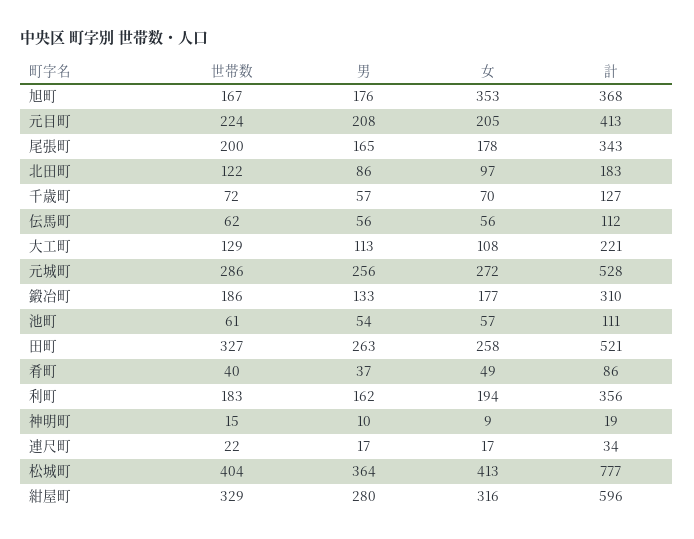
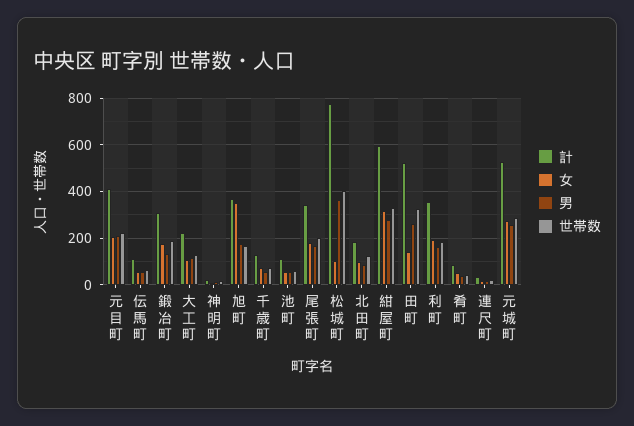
  {
    "世帯数": {
      "旭町": 167,
      "元目町": 224,
      "尾張町": 200,
      "北田町": 122,
      "千歳町": 72,
      "伝馬町": 62,
      "大工町": 129,
      "元城町": 286,
      "鍛冶町": 186,
      "池町": 61,
      "田町": 327,
      "肴町": 40,
      "利町": 183,
      "神明町": 15,
      "連尺町": 22,
      "松城町": 404,
      "紺屋町": 329
    },
    "男": {
      "旭町": 176,
      "元目町": 208,
      "尾張町": 165,
      "北田町": 86,
      "千歳町": 57,
      "伝馬町": 56,
      "大工町": 113,
      "元城町": 256,
      "鍛冶町": 133,
      "池町": 54,
      "田町": 263,
      "肴町": 37,
      "利町": 162,
      "神明町": 10,
      "連尺町": 17,
      "松城町": 364,
      "紺屋町": 280
    },
    "女": {
      "旭町": 353,
      "元目町": 205,
      "尾張町": 178,
      "北田町": 97,
      "千歳町": 70,
      "伝馬町": 56,
      "大工町": 108,
      "元城町": 272,
      "鍛冶町": 177,
      "池町": 57,
-     "田町": 258,
+     "田町": 150,
      "肴町": 49,
      "利町": 194,
      "神明町": 9,
      "連尺町": 17,
-     "松城町": 413,
+     "松城町": 100,
      "紺屋町": 316
    },
    "計": {
      "旭町": 368,
      "元目町": 413,
      "尾張町": 343,
      "北田町": 183,
      "千歳町": 127,
      "伝馬町": 112,
      "大工町": 221,
      "元城町": 528,
      "鍛冶町": 310,
      "池町": 111,
      "田町": 521,
      "肴町": 86,
      "利町": 356,
      "神明町": 19,
      "連尺町": 34,
      "松城町": 777,
      "紺屋町": 596
    }
  }

